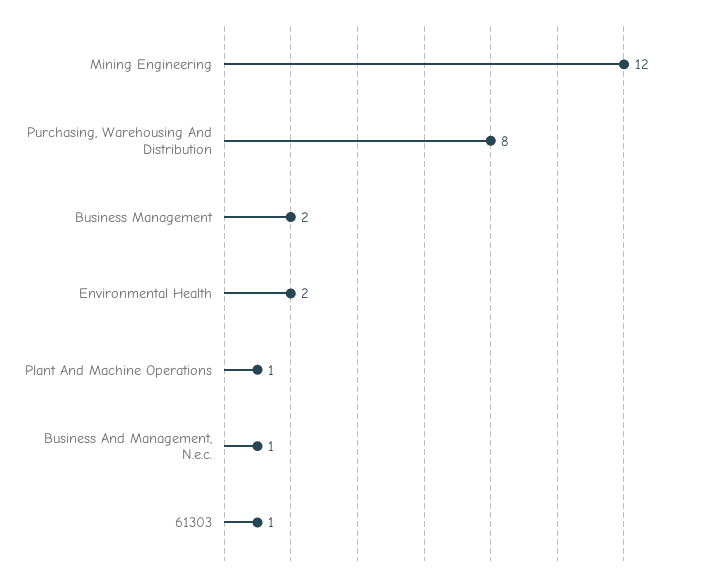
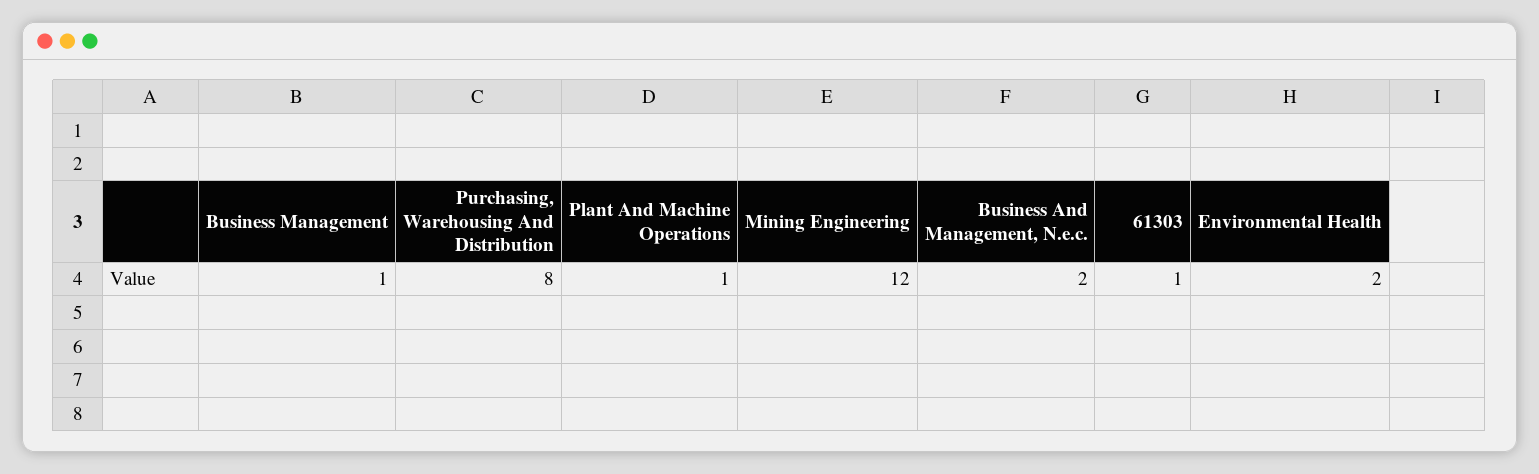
  {
    "Mining Engineering": 12,
    "Purchasing, Warehousing And Distribution": 8,
-   "Business Management": 2,
+   "Business Management": 1,
    "Environmental Health": 2,
    "Plant And Machine Operations": 1,
-   "Business And Management, N.e.c.": 1,
+   "Business And Management, N.e.c.": 2,
    "61303": 1
  }

